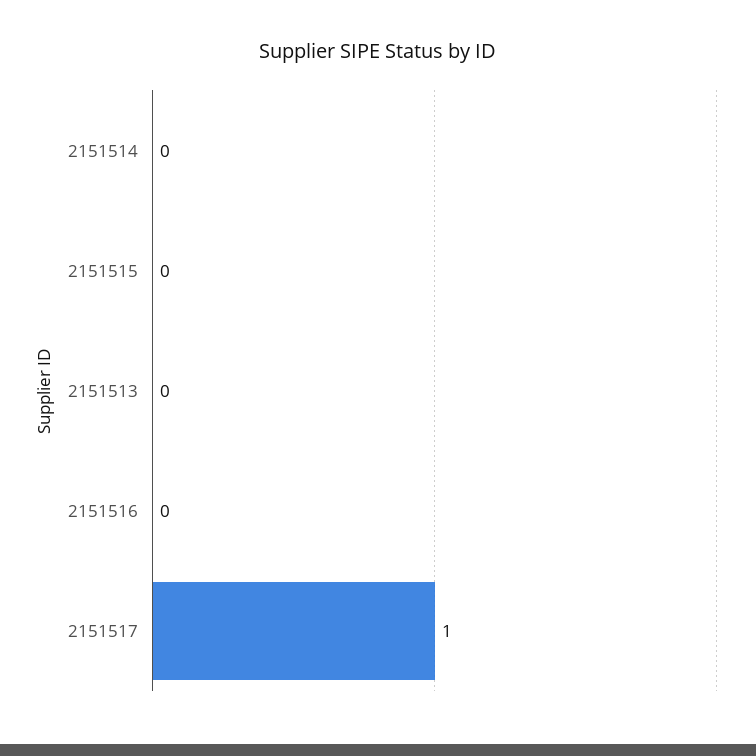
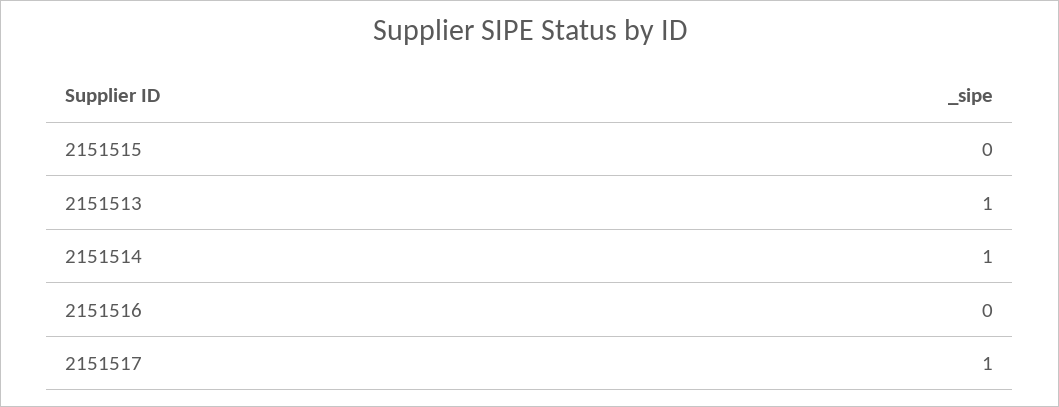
  {
-   "2151514": 0,
+   "2151514": 1,
    "2151515": 0,
-   "2151513": 0,
+   "2151513": 1,
    "2151516": 0,
    "2151517": 1
  }

